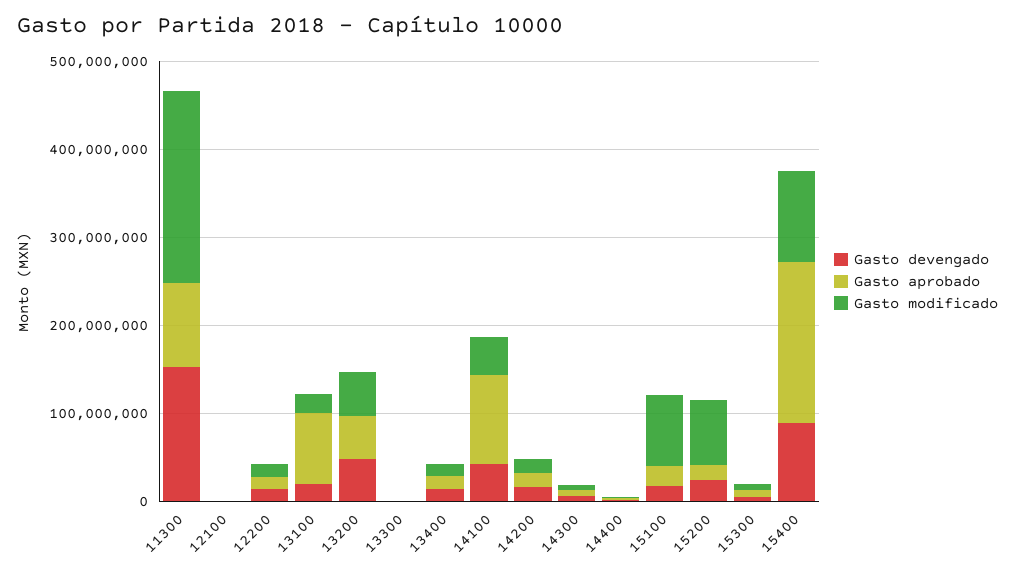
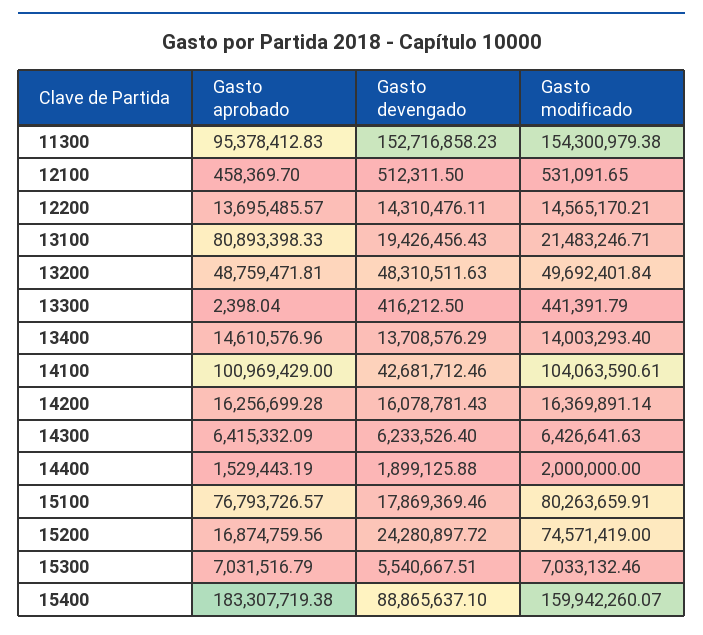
  {
    "Gasto devengado": {
      "11300": 152716858.23,
      "12100": 512311.5,
      "12200": 14310476.11,
      "13100": 19426456.43,
      "13200": 48310511.63,
      "13300": 416212.5,
      "13400": 13708576.29,
      "14100": 42681712.46,
      "14200": 16078781.43,
      "14300": 6233526.4,
      "14400": 1899125.88,
      "15100": 17869369.46,
      "15200": 24280897.72,
      "15300": 5540667.51,
      "15400": 88865637.1
    },
    "Gasto aprobado": {
      "11300": 95378412.83,
      "12100": 458369.7,
      "12200": 13695485.57,
      "13100": 80893398.33,
      "13200": 48759471.81,
      "13300": 2398.04,
      "13400": 14610576.96,
      "14100": 100969429,
      "14200": 16256699.28,
      "14300": 6415332.09,
      "14400": 1529443.19,
-     "15100": 20000000,
+     "15100": 76793726.57,
      "15200": 16874759.56,
      "15300": 7031516.79,
      "15400": 183307719.38
    },
    "Gasto modificado": {
-     "11300": 220000000,
+     "11300": 154300979.38,
      "12100": 531091.65,
      "12200": 14565170.21,
      "13100": 21483246.71,
      "13200": 49692401.84,
      "13300": 441391.79,
      "13400": 14003293.4,
-     "14100": 40000000,
+     "14100": 104063590.61,
      "14200": 16369891.14,
      "14300": 6426641.63,
      "14400": 2000000,
      "15100": 80263659.91,
      "15200": 74571419,
      "15300": 7033132.46,
-     "15400": 100000000
+     "15400": 159942260.07
    }
  }

